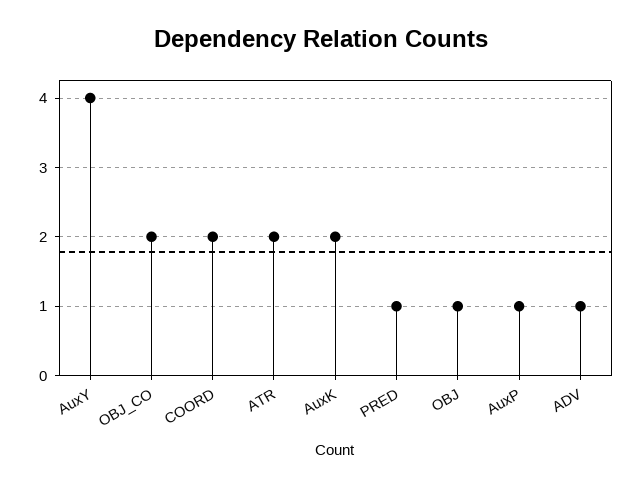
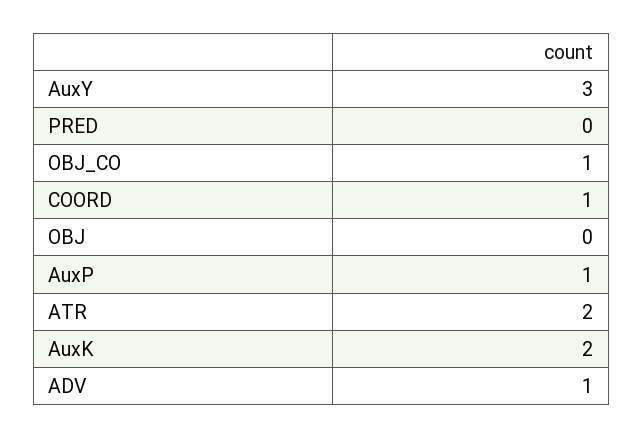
  {
-   "AuxY": 4,
+   "AuxY": 3,
-   "OBJ_CO": 2,
+   "OBJ_CO": 1,
-   "COORD": 2,
+   "COORD": 1,
    "ATR": 2,
    "AuxK": 2,
-   "PRED": 1,
+   "PRED": 0,
-   "OBJ": 1,
+   "OBJ": 0,
    "AuxP": 1,
    "ADV": 1
  }

